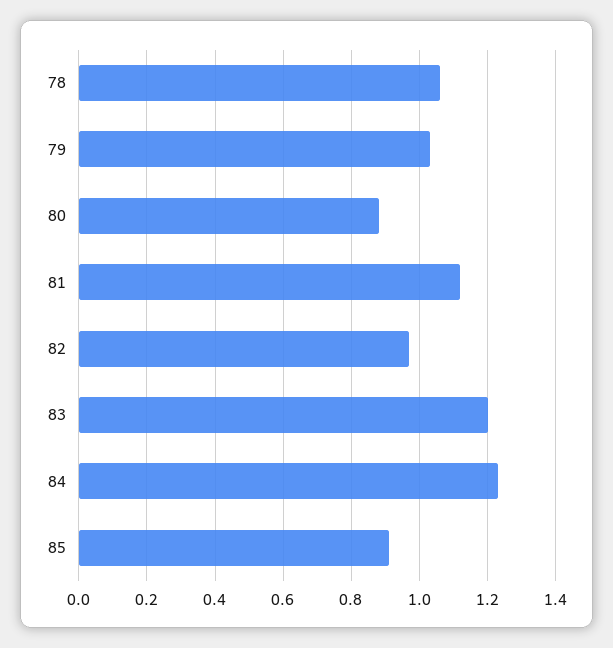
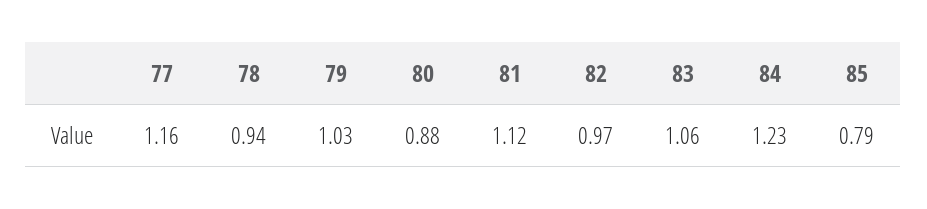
  {
-   "78": 1.05,
+   "78": 0.94,
    "79": 1.03,
    "80": 0.88,
    "81": 1.12,
    "82": 0.97,
-   "83": 1.2,
+   "83": 1.06,
    "84": 1.23,
-   "85": 0.9
+   "85": 0.79,
+   "77": 1.16
  }

